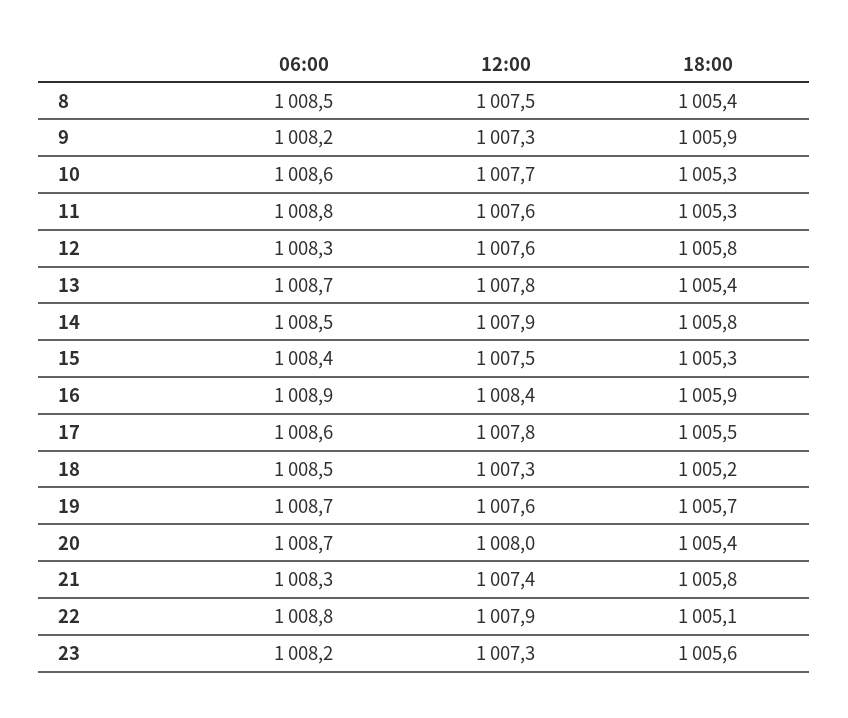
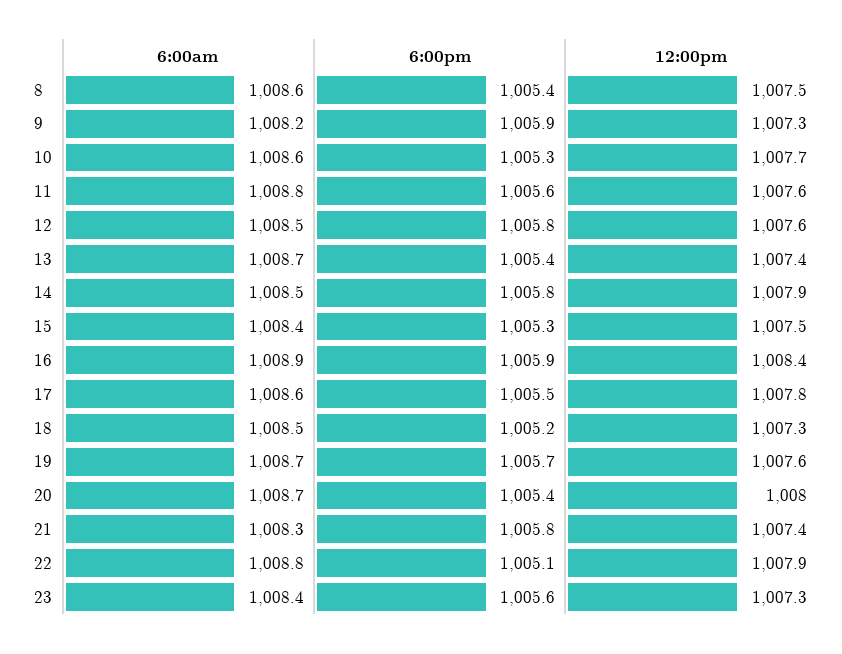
  {
    "06:00": {
-     "8": 1008.5,
+     "8": 1008.6,
      "9": 1008.2,
      "10": 1008.6,
      "11": 1008.8,
-     "12": 1008.3,
+     "12": 1008.5,
      "13": 1008.7,
      "14": 1008.5,
      "15": 1008.4,
      "16": 1008.9,
      "17": 1008.6,
      "18": 1008.5,
      "19": 1008.7,
      "20": 1008.7,
      "21": 1008.3,
      "22": 1008.8,
-     "23": 1008.2
+     "23": 1008.4
    },
    "12:00": {
      "8": 1007.5,
      "9": 1007.3,
      "10": 1007.7,
      "11": 1007.6,
      "12": 1007.6,
-     "13": 1007.8,
+     "13": 1007.4,
      "14": 1007.9,
      "15": 1007.5,
      "16": 1008.4,
      "17": 1007.8,
      "18": 1007.3,
      "19": 1007.6,
      "20": 1008,
      "21": 1007.4,
      "22": 1007.9,
      "23": 1007.3
    },
    "18:00": {
      "8": 1005.4,
      "9": 1005.9,
      "10": 1005.3,
-     "11": 1005.3,
+     "11": 1005.6,
      "12": 1005.8,
      "13": 1005.4,
      "14": 1005.8,
      "15": 1005.3,
      "16": 1005.9,
      "17": 1005.5,
      "18": 1005.2,
      "19": 1005.7,
      "20": 1005.4,
      "21": 1005.8,
      "22": 1005.1,
      "23": 1005.6
    }
  }

